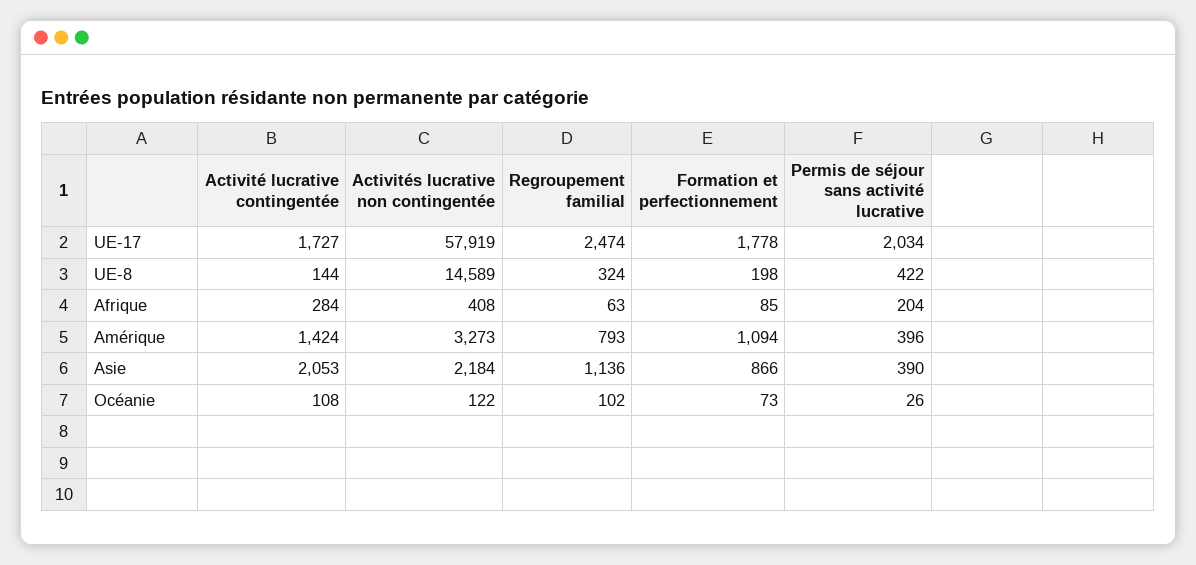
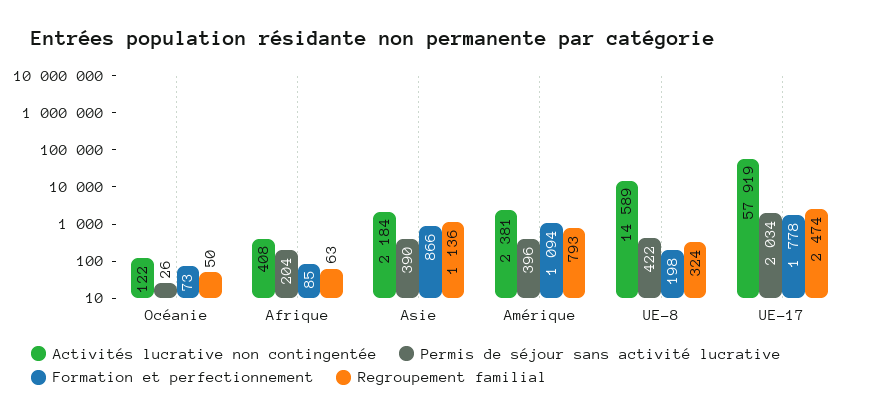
  {
-   "Activité lucrative contingentée": {
-     "UE-17": 1727,
-     "UE-8": 144,
-     "Afrique": 284,
-     "Amérique": 1424,
-     "Asie": 2053,
-     "Océanie": 108
-   },
    "Activités lucrative non contingentée": {
      "UE-17": 57919,
      "UE-8": 14589,
      "Afrique": 408,
-     "Amérique": 3273,
+     "Amérique": 2381,
      "Asie": 2184,
      "Océanie": 122
    },
    "Regroupement familial": {
      "UE-17": 2474,
      "UE-8": 324,
      "Afrique": 63,
      "Amérique": 793,
      "Asie": 1136,
-     "Océanie": 102
+     "Océanie": 50
    },
    "Formation et perfectionnement": {
      "UE-17": 1778,
      "UE-8": 198,
      "Afrique": 85,
      "Amérique": 1094,
      "Asie": 866,
      "Océanie": 73
    },
    "Permis de séjour sans activité lucrative": {
      "UE-17": 2034,
      "UE-8": 422,
      "Afrique": 204,
      "Amérique": 396,
      "Asie": 390,
      "Océanie": 26
    }
  }

